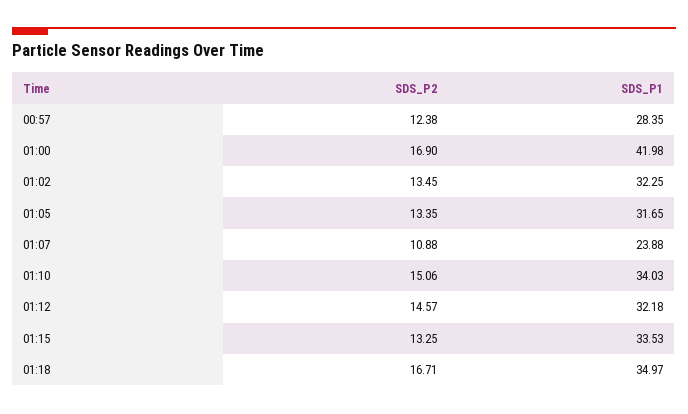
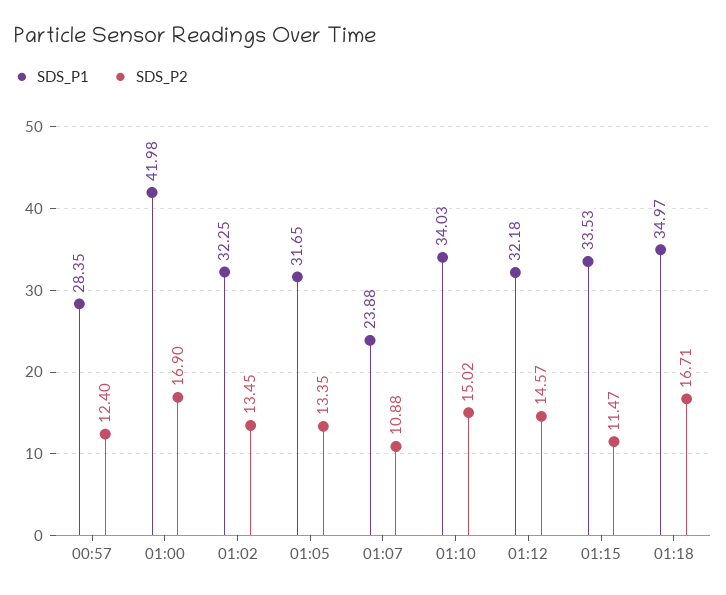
  {
    "SDS_P2": {
-     "00:57": 12.38,
+     "00:57": 12.4,
      "01:00": 16.9,
      "01:02": 13.45,
      "01:05": 13.35,
      "01:07": 10.88,
-     "01:10": 15.06,
+     "01:10": 15.02,
      "01:12": 14.57,
-     "01:15": 13.25,
+     "01:15": 11.47,
      "01:18": 16.71
    },
    "SDS_P1": {
      "00:57": 28.35,
      "01:00": 41.98,
      "01:02": 32.25,
      "01:05": 31.65,
      "01:07": 23.88,
      "01:10": 34.03,
      "01:12": 32.18,
      "01:15": 33.53,
      "01:18": 34.97
    }
  }

